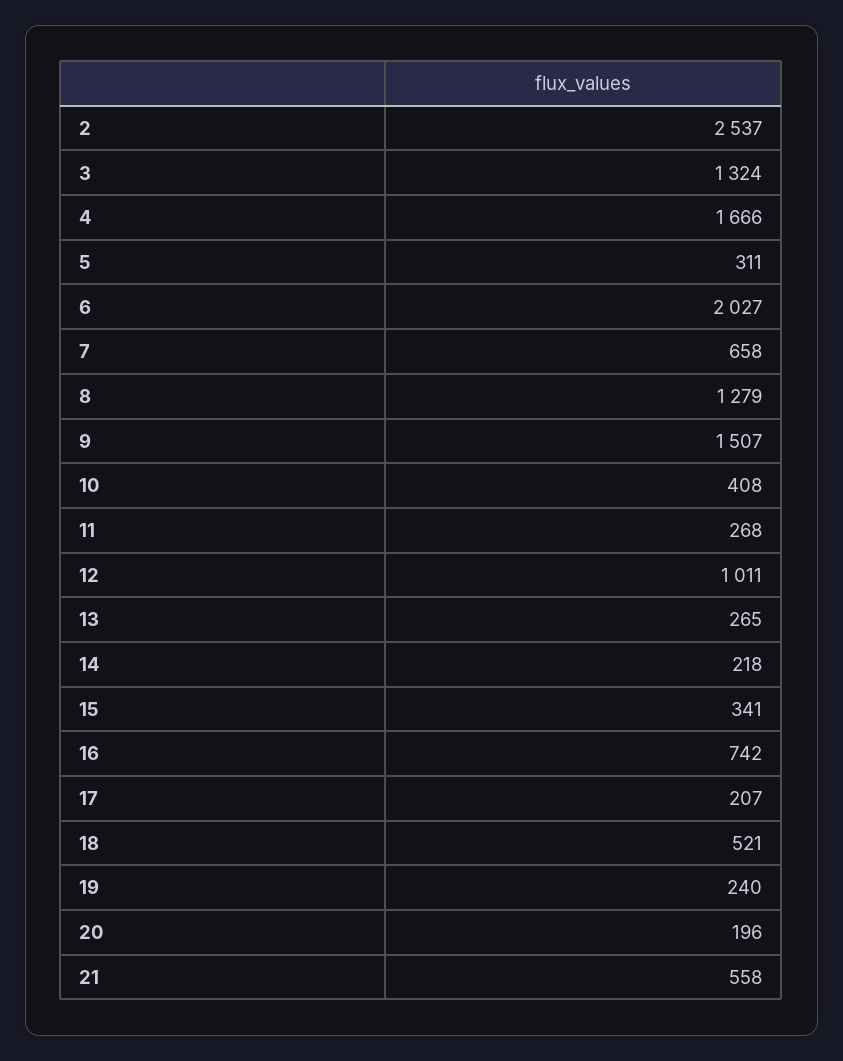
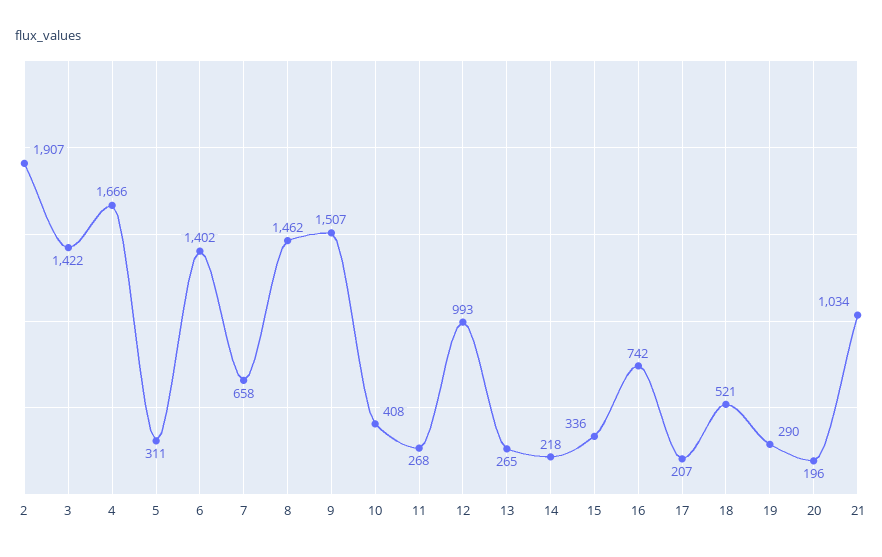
  {
-   "2": 2537,
+   "2": 1907,
-   "3": 1324,
+   "3": 1422,
    "4": 1666,
    "5": 311,
-   "6": 2027,
+   "6": 1402,
    "7": 658,
-   "8": 1279,
+   "8": 1462,
    "9": 1507,
    "10": 408,
    "11": 268,
-   "12": 1011,
+   "12": 993,
    "13": 265,
    "14": 218,
-   "15": 341,
+   "15": 336,
    "16": 742,
    "17": 207,
    "18": 521,
-   "19": 240,
+   "19": 290,
    "20": 196,
-   "21": 558
+   "21": 1034
  }

